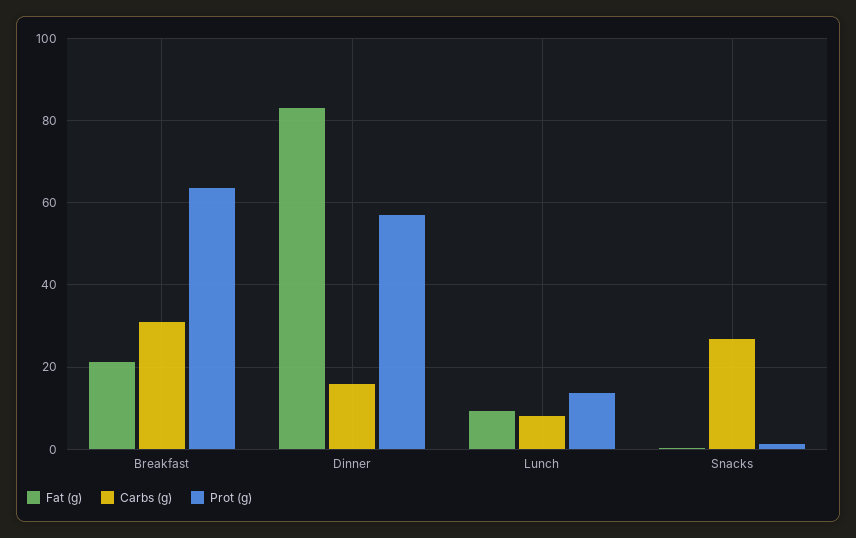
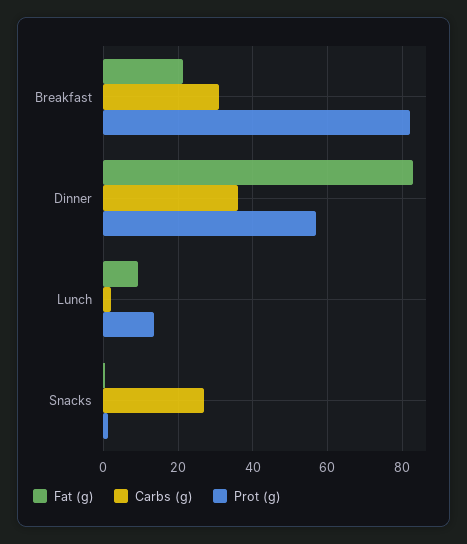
  {
    "Fat (g)": {
      "Breakfast": 22,
      "Dinner": 84,
      "Lunch": 10,
      "Snacks": 0
    },
    "Carbs (g)": {
      "Breakfast": 32,
-     "Dinner": 16,
+     "Dinner": 36,
-     "Lunch": 8,
+     "Lunch": 2,
      "Snacks": 26
    },
    "Prot (g)": {
-     "Breakfast": 64,
+     "Breakfast": 82,
      "Dinner": 58,
      "Lunch": 14,
      "Snacks": 2
    }
  }

